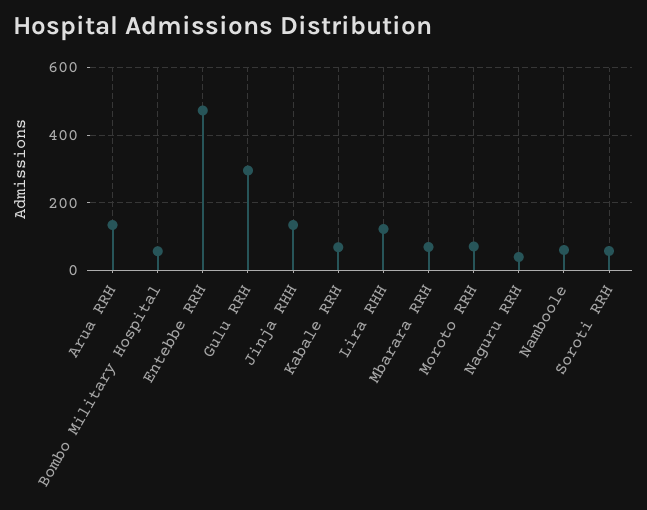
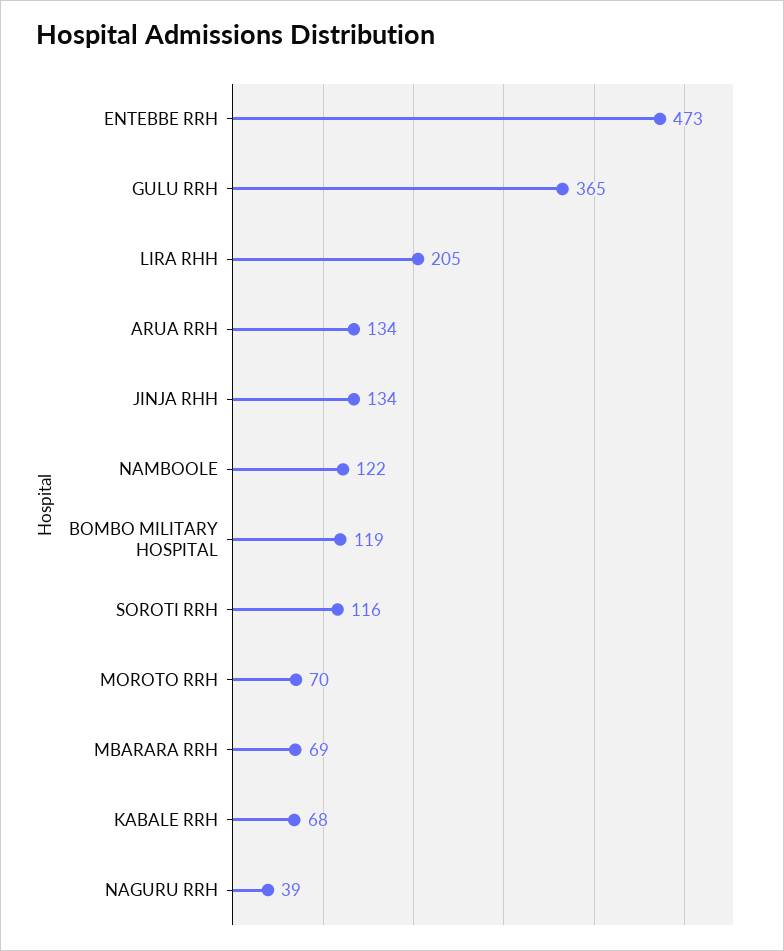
  {
    "Arua RRH": 134,
-   "Bombo Military Hospital": 60,
+   "Bombo Military Hospital": 119,
    "Entebbe RRH": 473,
-   "Gulu RRH": 300,
+   "Gulu RRH": 365,
    "Jinja RHH": 134,
    "Kabale RRH": 68,
-   "Lira RHH": 120,
+   "Lira RHH": 205,
    "Mbarara RRH": 69,
    "Moroto RRH": 70,
    "Naguru RRH": 39,
-   "Namboole": 60,
+   "Namboole": 122,
-   "Soroti RRH": 60
+   "Soroti RRH": 116
  }

